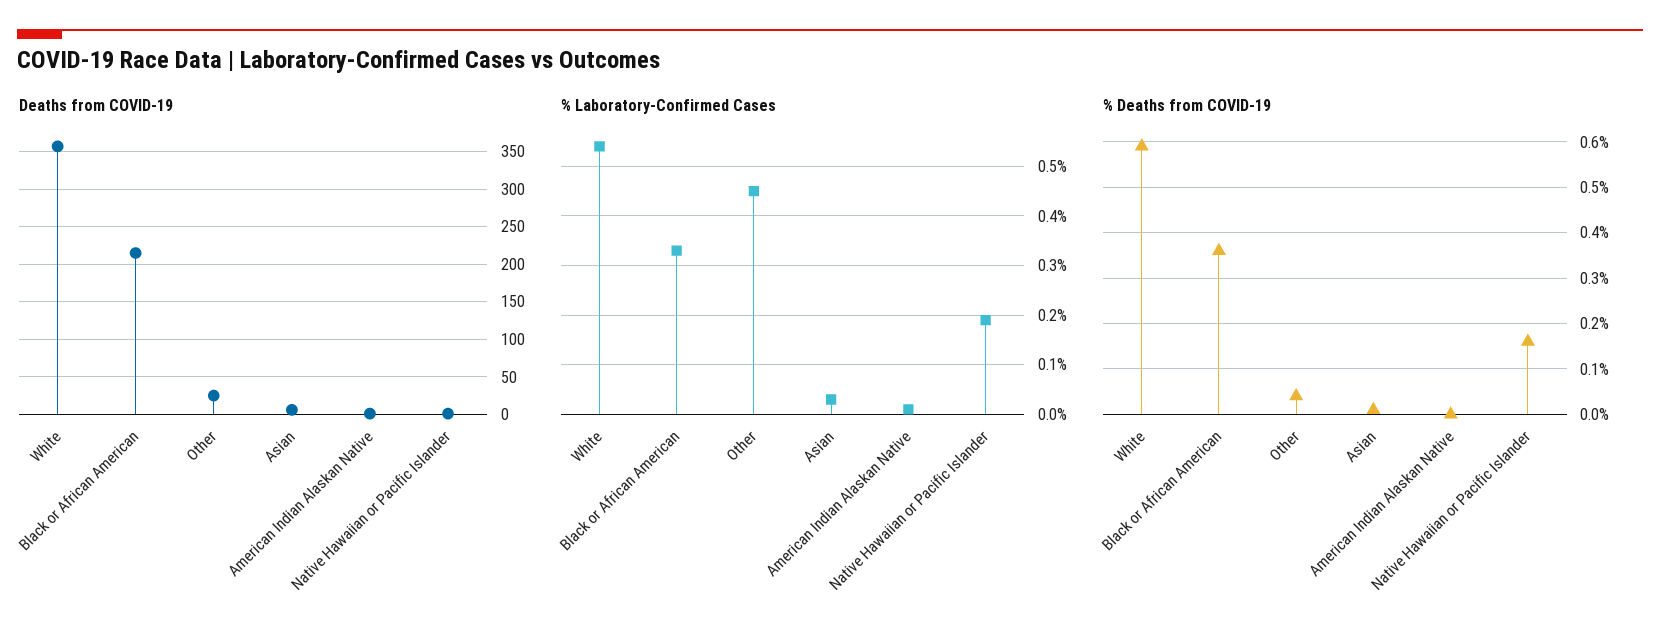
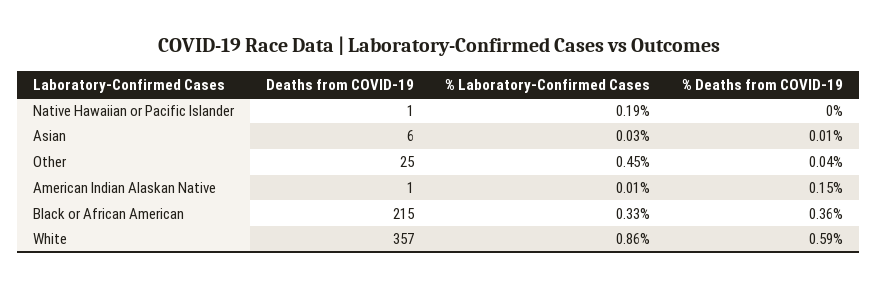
  {
    "Deaths from COVID-19": {
      "White": 357,
      "Black or African American": 215,
      "Other": 25,
      "Asian": 6,
      "American Indian Alaskan Native": 1,
      "Native Hawaiian or Pacific Islander": 1
    },
    "% Laboratory-Confirmed Cases": {
-     "White": 0.55,
+     "White": 0.86,
      "Black or African American": 0.33,
      "Other": 0.45,
      "Asian": 0.03,
      "American Indian Alaskan Native": 0.01,
      "Native Hawaiian or Pacific Islander": 0.19
    },
    "% Deaths from COVID-19": {
      "White": 0.59,
      "Black or African American": 0.36,
      "Other": 0.04,
      "Asian": 0.01,
-     "American Indian Alaskan Native": 0,
+     "American Indian Alaskan Native": 0.15,
-     "Native Hawaiian or Pacific Islander": 0.15
+     "Native Hawaiian or Pacific Islander": 0
    }
  }

